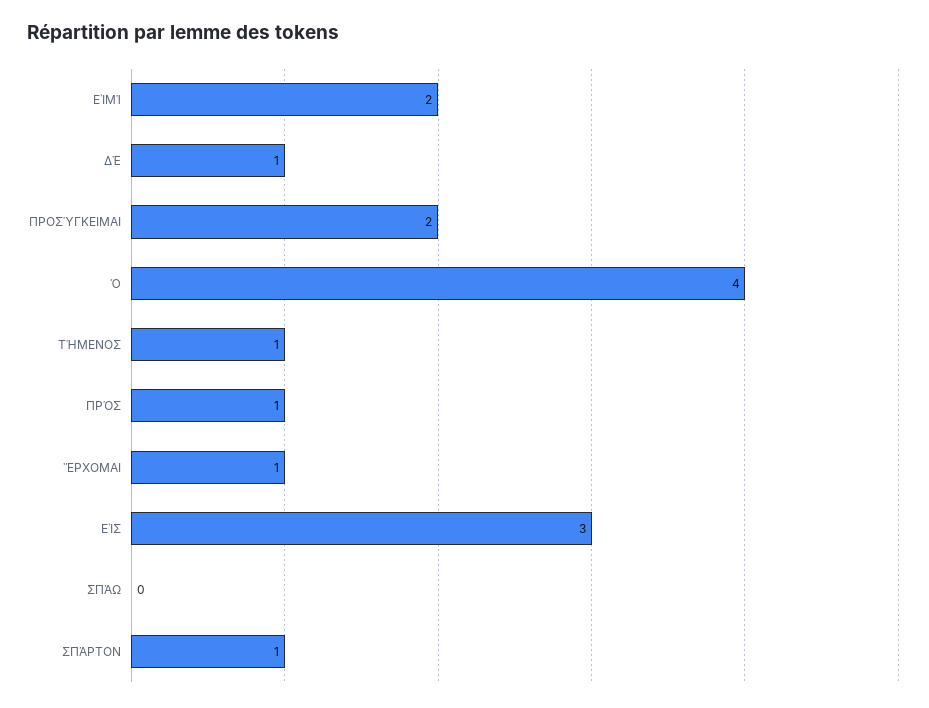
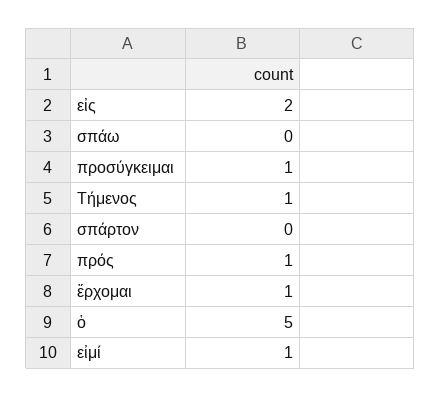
  {
-   "ΕἸΜΊ": 2,
+   "ΕἸΜΊ": 1,
-   "ΔΈ": 1,
-   "ΠΡΟΣΎΓΚΕΙΜΑΙ": 2,
+   "ΠΡΟΣΎΓΚΕΙΜΑΙ": 1,
-   "Ὁ": 4,
+   "Ὁ": 5,
    "ΤΉΜΕΝΟΣ": 1,
    "ΠΡΌΣ": 1,
    "ἜΡΧΟΜΑΙ": 1,
-   "ΕἸΣ": 3,
+   "ΕἸΣ": 2,
    "ΣΠΆΩ": 0,
-   "ΣΠΆΡΤΟΝ": 1
+   "ΣΠΆΡΤΟΝ": 0
  }

